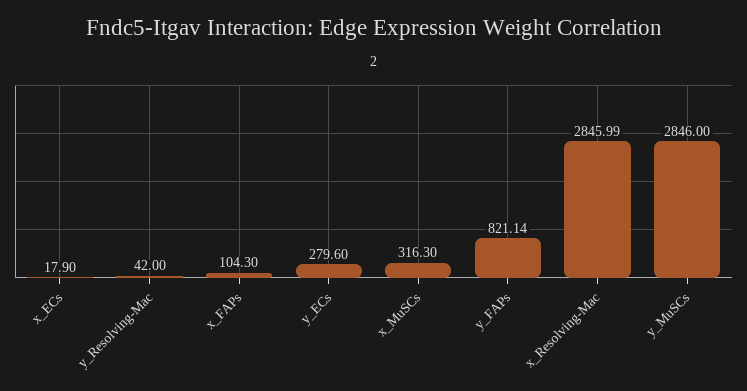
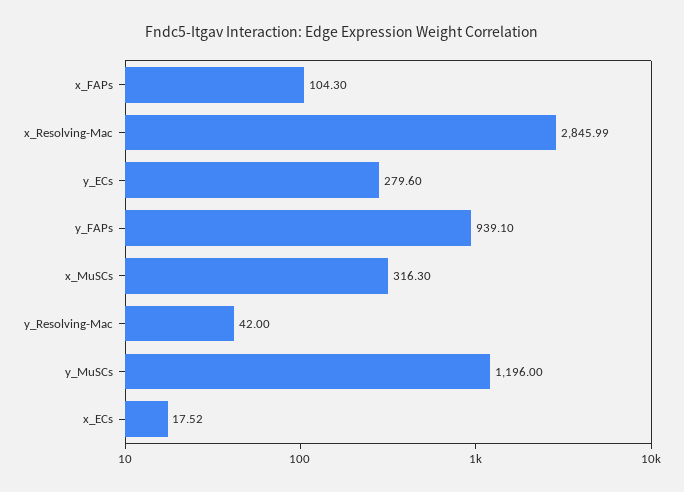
  {
-   "x_ECs": 17.9,
+   "x_ECs": 17.52,
    "y_Resolving-Mac": 42,
    "x_FAPs": 104.3,
    "y_ECs": 279.6,
    "x_MuSCs": 316.3,
-   "y_FAPs": 821.14,
+   "y_FAPs": 939.1,
    "x_Resolving-Mac": 2845.99,
-   "y_MuSCs": 2846
+   "y_MuSCs": 1196
  }

